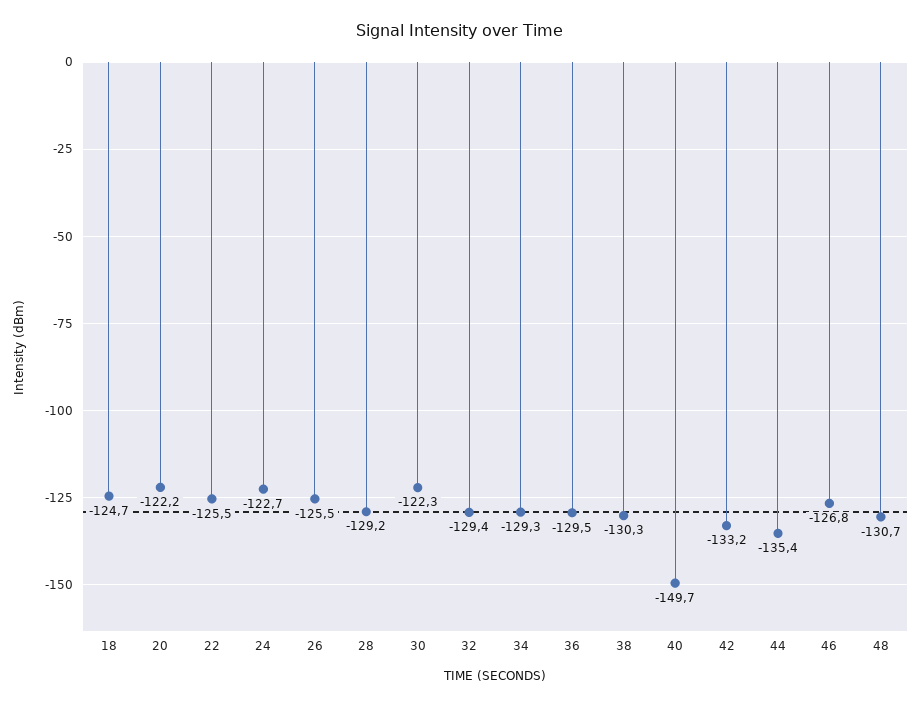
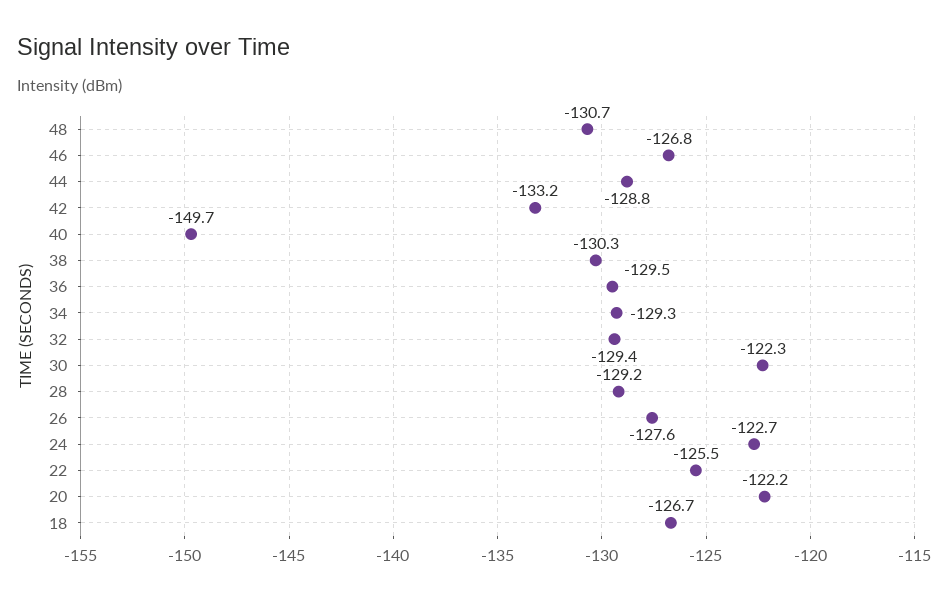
  {
-   "18": -124.7,
+   "18": -126.7,
    "20": -122.2,
    "22": -125.5,
    "24": -122.7,
-   "26": -125.5,
+   "26": -127.6,
    "28": -129.2,
    "30": -122.3,
    "32": -129.4,
    "34": -129.3,
    "36": -129.5,
    "38": -130.3,
    "40": -149.7,
    "42": -133.2,
-   "44": -135.4,
+   "44": -128.8,
    "46": -126.8,
    "48": -130.7
  }

